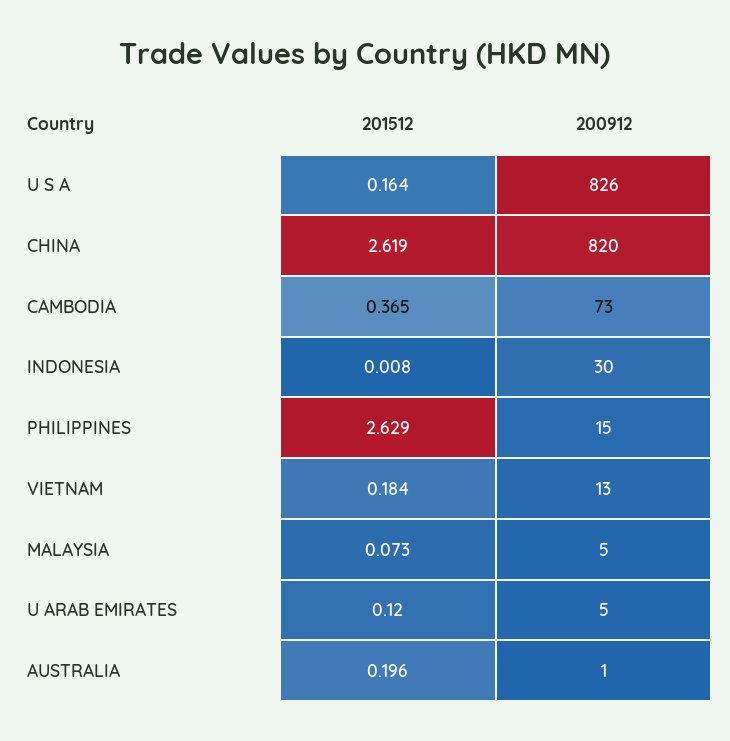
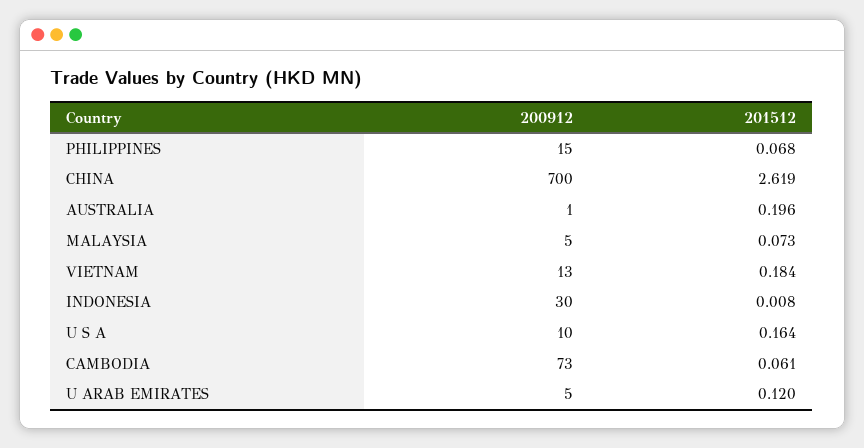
  {
    "201512": {
      "U S A": 0.164,
      "CHINA": 2.619,
-     "CAMBODIA": 0.365,
+     "CAMBODIA": 0.061,
      "INDONESIA": 0.008,
-     "PHILIPPINES": 2.629,
+     "PHILIPPINES": 0.068,
      "VIETNAM": 0.184,
      "MALAYSIA": 0.073,
      "U ARAB EMIRATES": 0.12,
      "AUSTRALIA": 0.196
    },
    "200912": {
-     "U S A": 826,
+     "U S A": 10,
-     "CHINA": 820,
+     "CHINA": 700,
      "CAMBODIA": 73,
      "INDONESIA": 30,
      "PHILIPPINES": 15,
      "VIETNAM": 13,
      "MALAYSIA": 5,
      "U ARAB EMIRATES": 5,
      "AUSTRALIA": 1
    }
  }

